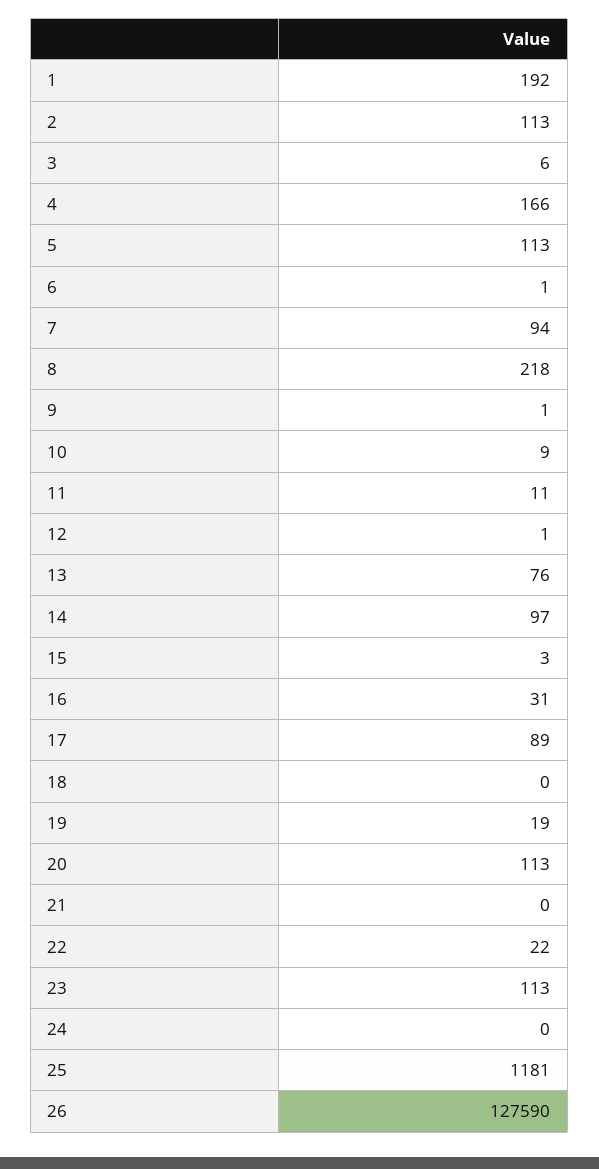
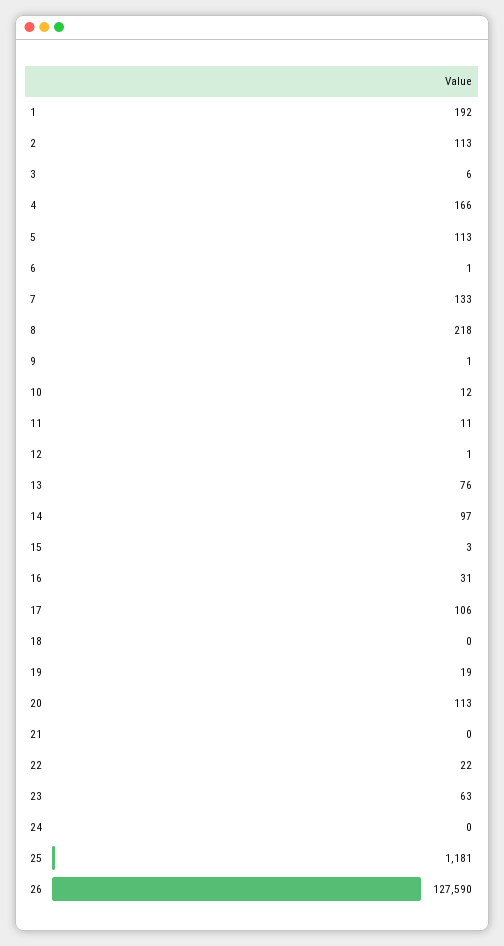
  {
    "1": 192,
    "2": 113,
    "3": 6,
    "4": 166,
    "5": 113,
    "6": 1,
-   "7": 94,
+   "7": 133,
    "8": 218,
    "9": 1,
-   "10": 9,
+   "10": 12,
    "11": 11,
    "12": 1,
    "13": 76,
    "14": 97,
    "15": 3,
    "16": 31,
-   "17": 89,
+   "17": 106,
    "18": 0,
    "19": 19,
    "20": 113,
    "21": 0,
    "22": 22,
-   "23": 113,
+   "23": 63,
    "24": 0,
    "25": 1181,
    "26": 127590
  }

